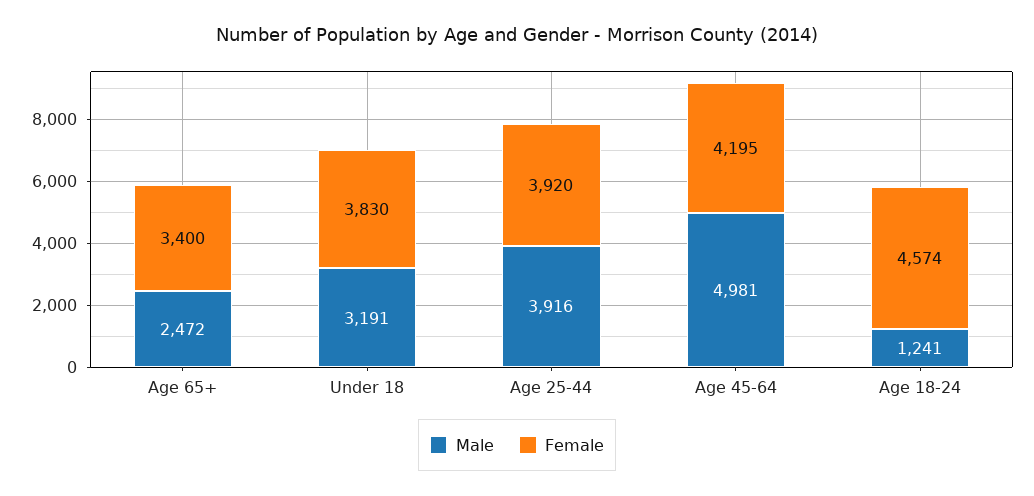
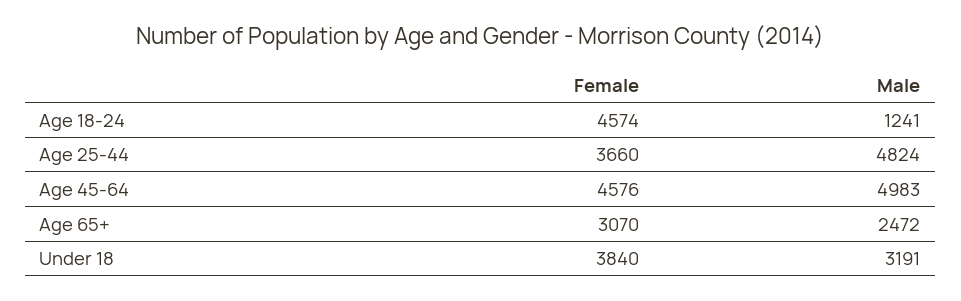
  {
    "Male": {
      "Age 65+": 2472,
      "Under 18": 3191,
-     "Age 25-44": 3916,
+     "Age 25-44": 4824,
-     "Age 45-64": 4981,
+     "Age 45-64": 4983,
      "Age 18-24": 1241
    },
    "Female": {
-     "Age 65+": 3400,
+     "Age 65+": 3070,
-     "Under 18": 3830,
+     "Under 18": 3840,
-     "Age 25-44": 3920,
+     "Age 25-44": 3660,
-     "Age 45-64": 4195,
+     "Age 45-64": 4576,
      "Age 18-24": 4574
    }
  }

